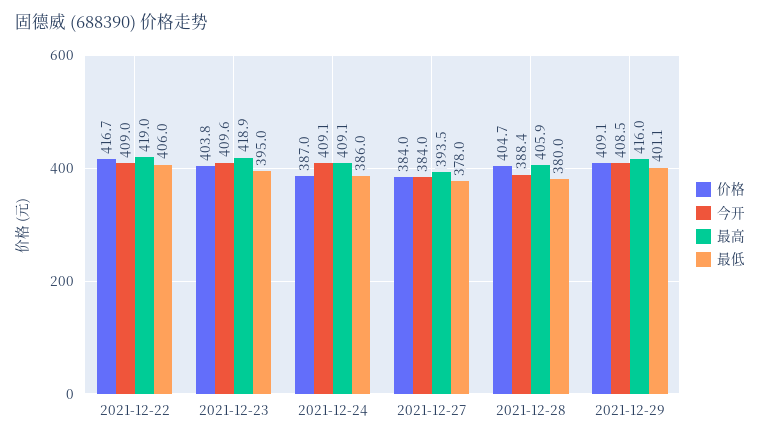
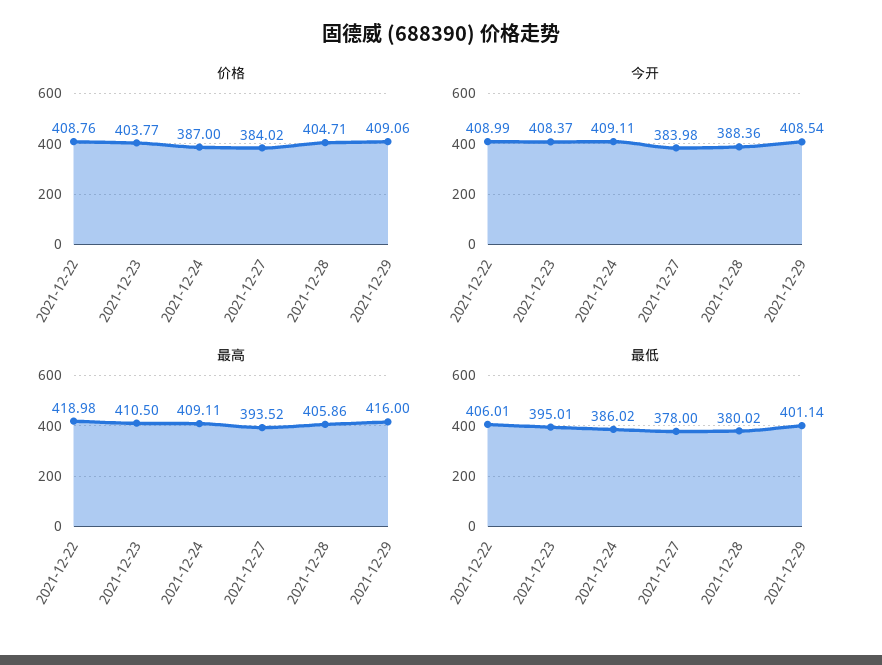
  {
    "价格": {
-     "2021-12-22": 416.7,
+     "2021-12-22": 408.76,
      "2021-12-23": 403.77,
      "2021-12-24": 387,
      "2021-12-27": 384.02,
      "2021-12-28": 404.71,
      "2021-12-29": 409.06
    },
    "今开": {
      "2021-12-22": 408.99,
-     "2021-12-23": 409.6,
+     "2021-12-23": 408.37,
      "2021-12-24": 409.11,
      "2021-12-27": 383.98,
      "2021-12-28": 388.36,
      "2021-12-29": 408.54
    },
    "最高": {
      "2021-12-22": 418.98,
-     "2021-12-23": 418.9,
+     "2021-12-23": 410.5,
      "2021-12-24": 409.11,
      "2021-12-27": 393.52,
      "2021-12-28": 405.86,
      "2021-12-29": 416
    },
    "最低": {
      "2021-12-22": 406.01,
      "2021-12-23": 395.01,
      "2021-12-24": 386.02,
      "2021-12-27": 378,
      "2021-12-28": 380.02,
      "2021-12-29": 401.14
    }
  }

